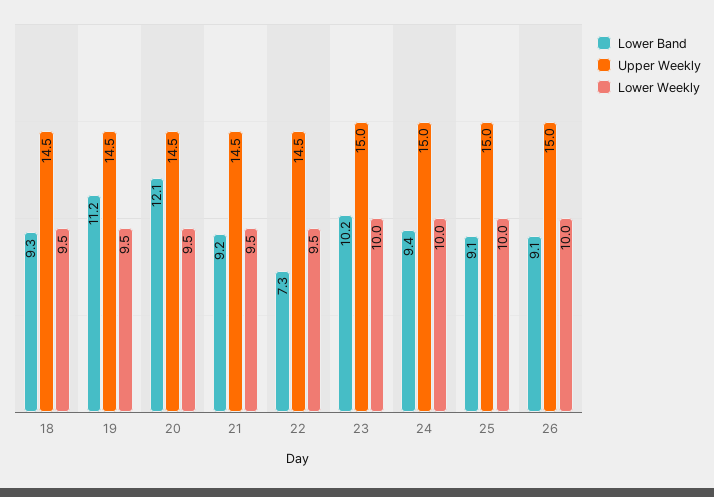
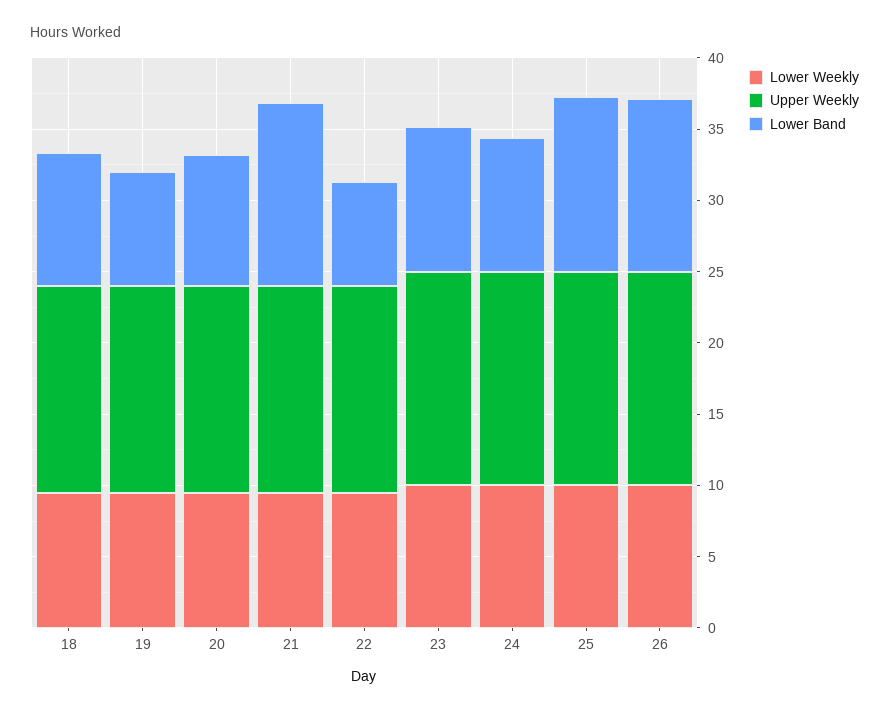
  {
    "Lower Band": {
      "18": 9.3,
-     "19": 11.2,
+     "19": 8,
-     "20": 12.1,
+     "20": 9,
-     "21": 9.2,
+     "21": 13,
      "22": 7.3,
      "23": 10.2,
      "24": 9.4,
-     "25": 9.1,
+     "25": 12,
-     "26": 9.1
+     "26": 12
    },
    "Upper Weekly": {
      "18": 14.5,
      "19": 14.5,
      "20": 14.5,
      "21": 14.5,
      "22": 14.5,
      "23": 15,
      "24": 15,
      "25": 15,
      "26": 15
    },
    "Lower Weekly": {
      "18": 9.5,
      "19": 9.5,
      "20": 9.5,
      "21": 9.5,
      "22": 9.5,
      "23": 10,
      "24": 10,
      "25": 10,
      "26": 10
    }
  }

